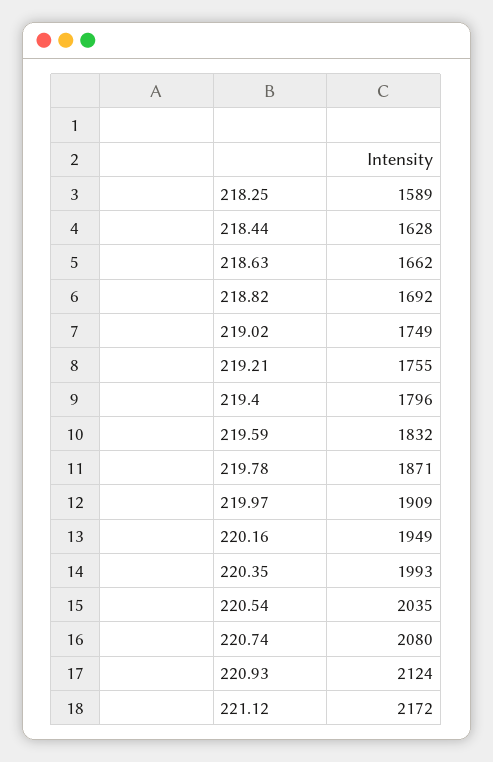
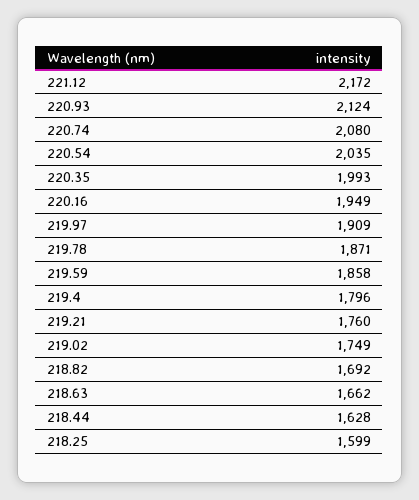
  {
-   "218.25": 1589,
+   "218.25": 1599,
    "218.44": 1628,
    "218.63": 1662,
    "218.82": 1692,
    "219.02": 1749,
-   "219.21": 1755,
+   "219.21": 1760,
    "219.4": 1796,
-   "219.59": 1832,
+   "219.59": 1858,
    "219.78": 1871,
    "219.97": 1909,
    "220.16": 1949,
    "220.35": 1993,
    "220.54": 2035,
    "220.74": 2080,
    "220.93": 2124,
    "221.12": 2172
  }

